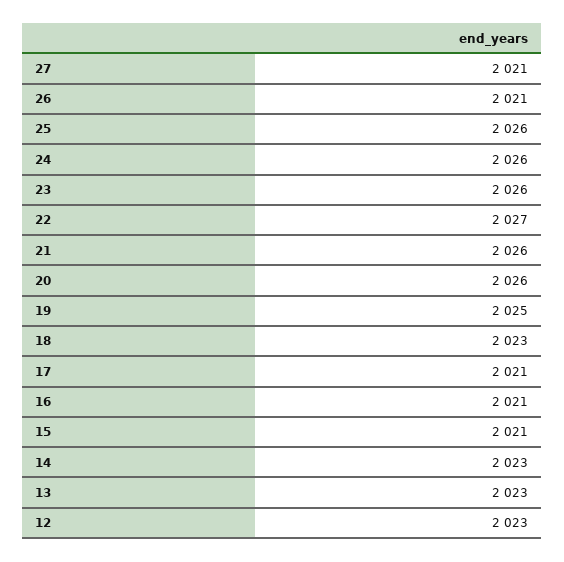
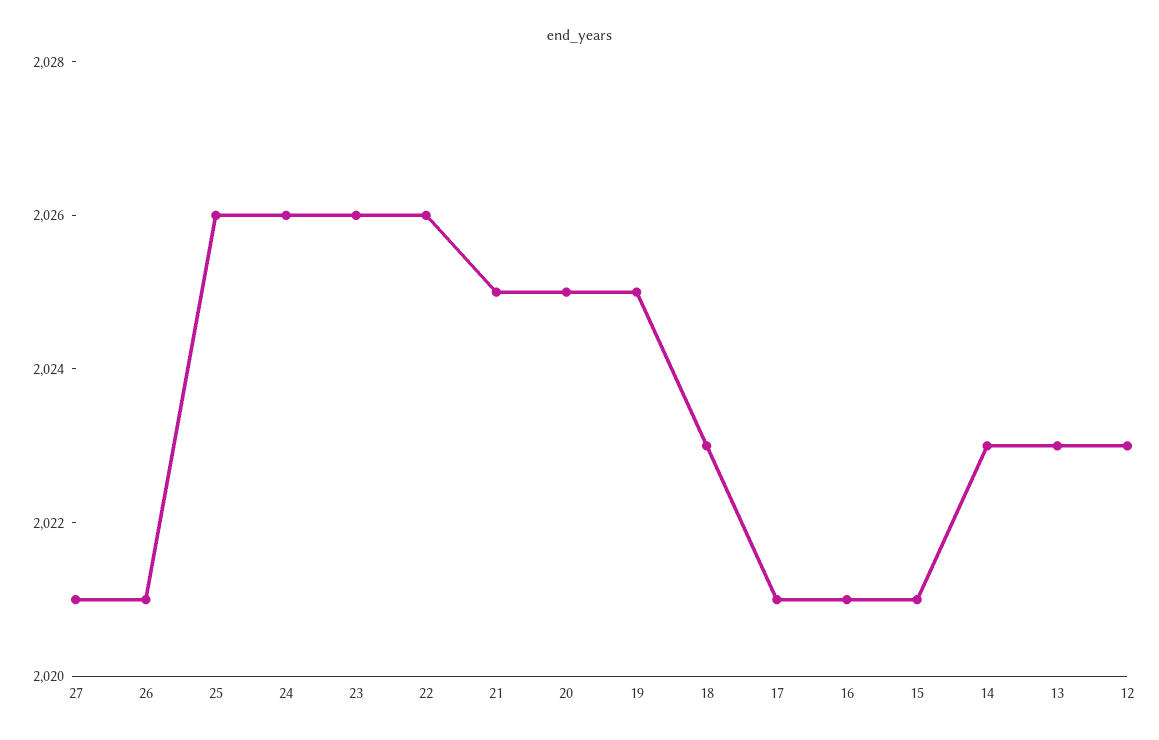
  {
    "27": 2021,
    "26": 2021,
    "25": 2026,
    "24": 2026,
    "23": 2026,
-   "22": 2027,
+   "22": 2026,
-   "21": 2026,
+   "21": 2025,
-   "20": 2026,
+   "20": 2025,
    "19": 2025,
    "18": 2023,
    "17": 2021,
    "16": 2021,
    "15": 2021,
    "14": 2023,
    "13": 2023,
    "12": 2023
  }

